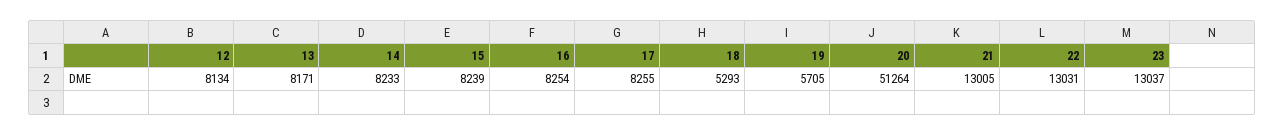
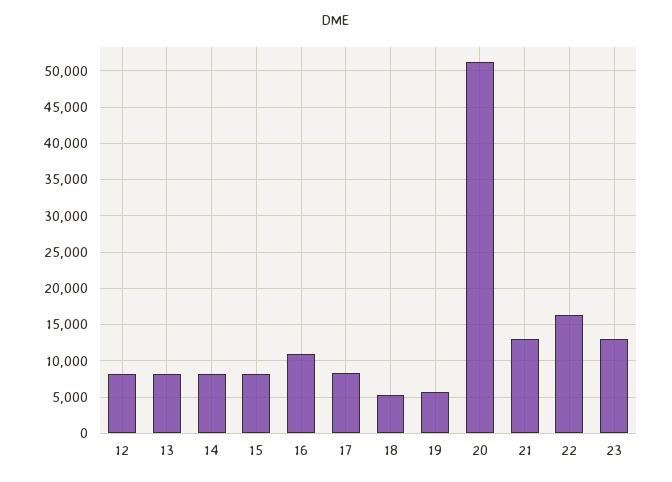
  {
    "12": 8134,
    "13": 8171,
    "14": 8233,
    "15": 8239,
-   "16": 8254,
+   "16": 11000,
    "17": 8255,
    "18": 5293,
    "19": 5705,
    "20": 51264,
    "21": 13005,
-   "22": 13031,
+   "22": 16000,
    "23": 13037
  }

